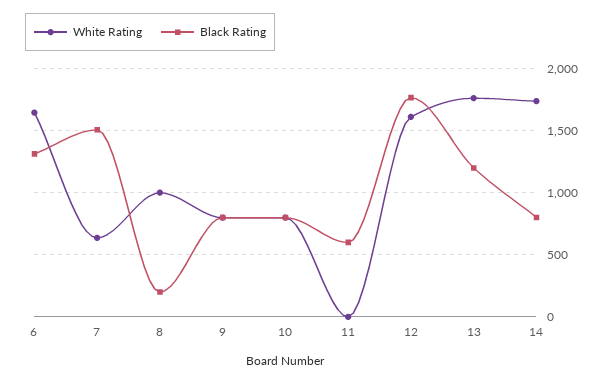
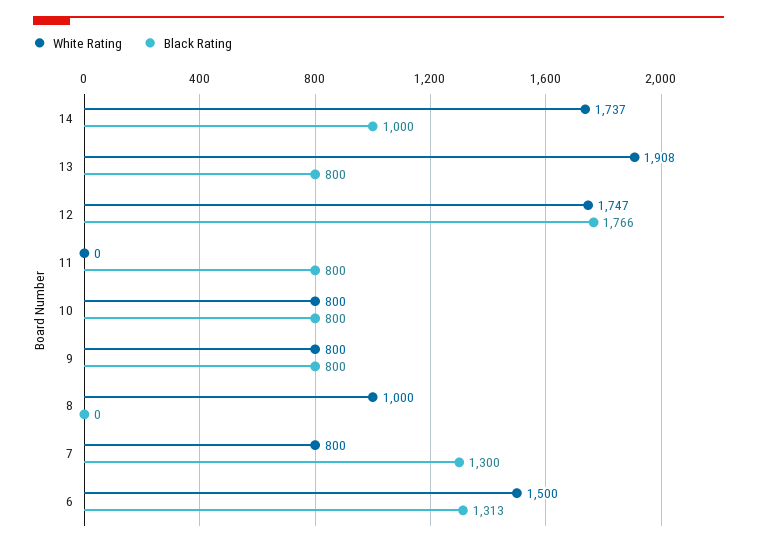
  {
    "White Rating": {
-     "6": 1650,
+     "6": 1500,
-     "7": 650,
+     "7": 800,
      "8": 1000,
      "9": 800,
      "10": 800,
      "11": 0,
-     "12": 1600,
+     "12": 1747,
-     "13": 1750,
+     "13": 1908,
      "14": 1737
    },
    "Black Rating": {
      "6": 1313,
-     "7": 1500,
+     "7": 1300,
-     "8": 200,
+     "8": 0,
      "9": 800,
      "10": 800,
-     "11": 600,
+     "11": 800,
      "12": 1766,
-     "13": 1200,
+     "13": 800,
-     "14": 800
+     "14": 1000
    }
  }

